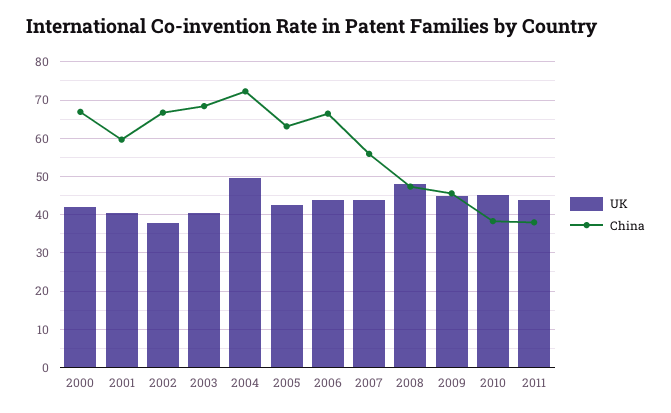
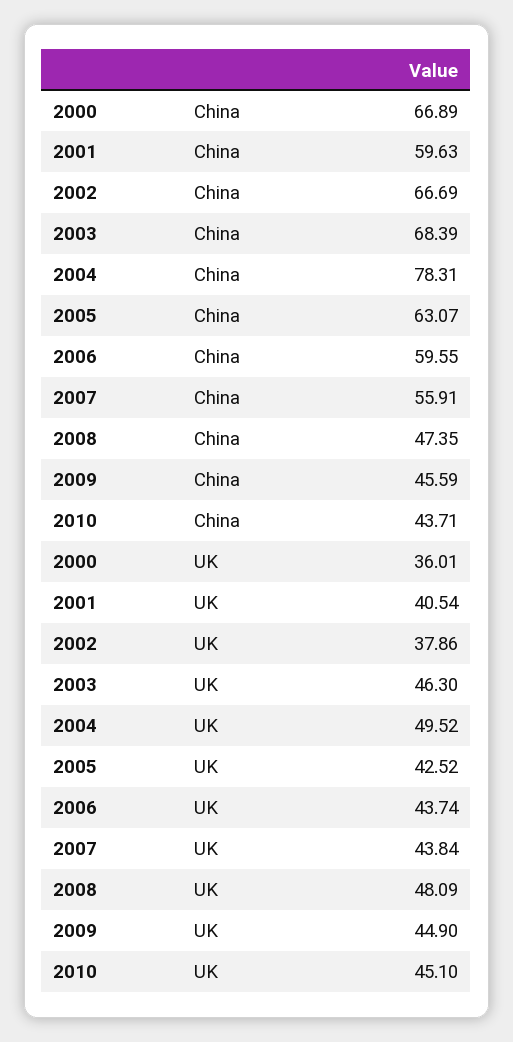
  {
    "UK": {
-     "2000": 42,
+     "2000": 36.01,
      "2001": 40.54,
      "2002": 37.86,
-     "2003": 40,
+     "2003": 46.3,
      "2004": 49.52,
      "2005": 42.52,
      "2006": 43.74,
      "2007": 43.84,
      "2008": 48.09,
      "2009": 44.9,
-     "2010": 45.1,
+     "2010": 45.1
-     "2011": 44
    },
    "China": {
      "2000": 66.89,
      "2001": 59.63,
      "2002": 66.69,
      "2003": 68.39,
-     "2004": 72,
+     "2004": 78.31,
      "2005": 63.07,
-     "2006": 66,
+     "2006": 59.55,
      "2007": 55.91,
      "2008": 47.35,
      "2009": 45.59,
-     "2010": 38,
+     "2010": 43.71
-     "2011": 38
    }
  }

